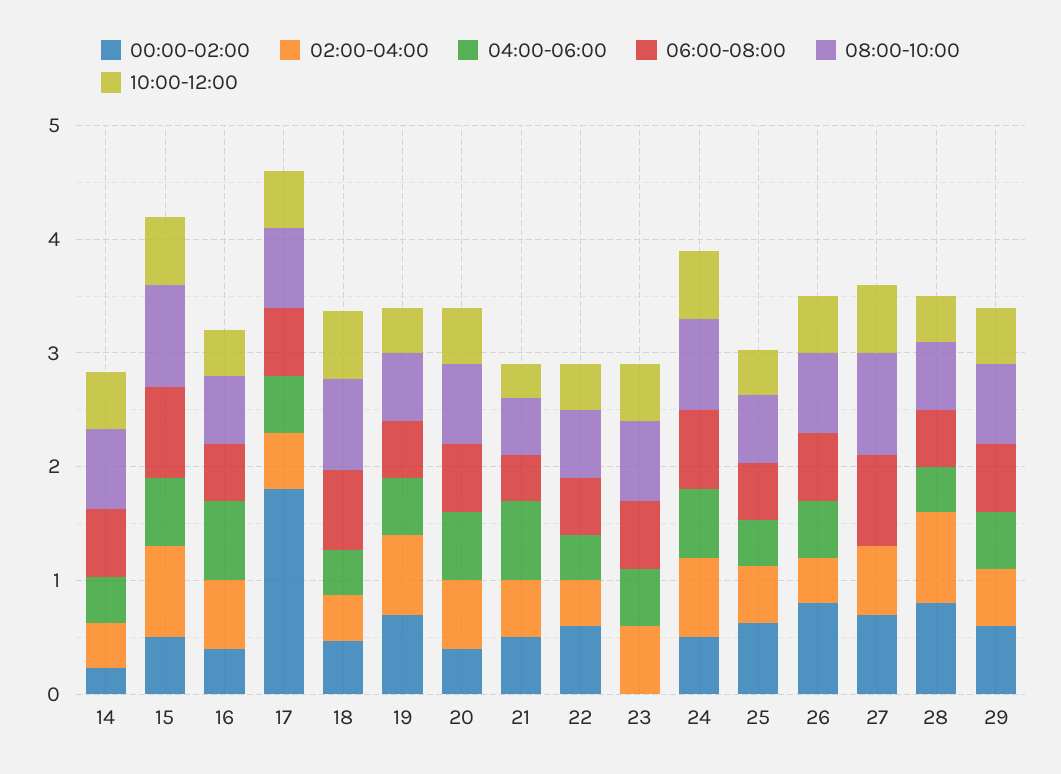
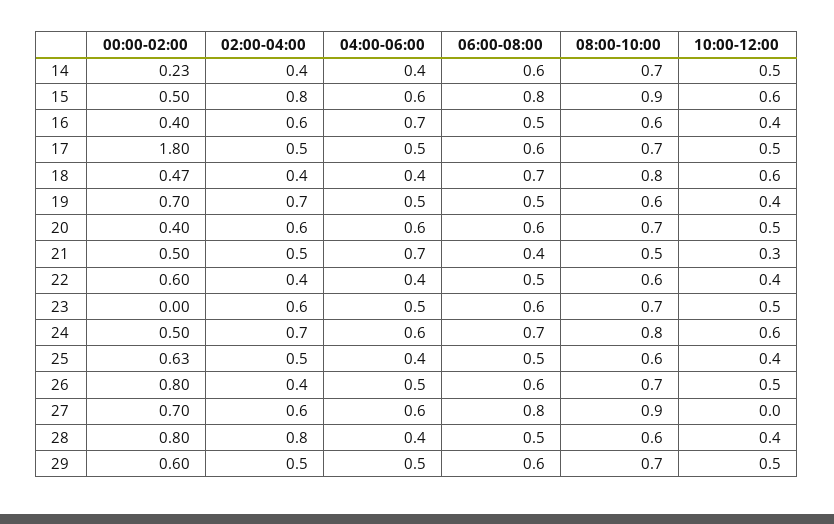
  {
    "00:00-02:00": {
      "14": 0.23,
      "15": 0.5,
      "16": 0.4,
      "17": 1.8,
      "18": 0.47,
      "19": 0.7,
      "20": 0.4,
      "21": 0.5,
      "22": 0.6,
      "23": 0,
      "24": 0.5,
      "25": 0.63,
      "26": 0.8,
      "27": 0.7,
      "28": 0.8,
      "29": 0.6
    },
    "02:00-04:00": {
      "14": 0.4,
      "15": 0.8,
      "16": 0.6,
      "17": 0.5,
      "18": 0.4,
      "19": 0.7,
      "20": 0.6,
      "21": 0.5,
      "22": 0.4,
      "23": 0.6,
      "24": 0.7,
      "25": 0.5,
      "26": 0.4,
      "27": 0.6,
      "28": 0.8,
      "29": 0.5
    },
    "04:00-06:00": {
      "14": 0.4,
      "15": 0.6,
      "16": 0.7,
      "17": 0.5,
      "18": 0.4,
      "19": 0.5,
      "20": 0.6,
      "21": 0.7,
      "22": 0.4,
      "23": 0.5,
      "24": 0.6,
      "25": 0.4,
      "26": 0.5,
-     "27": 0,
+     "27": 0.6,
      "28": 0.4,
      "29": 0.5
    },
    "06:00-08:00": {
      "14": 0.6,
      "15": 0.8,
      "16": 0.5,
      "17": 0.6,
      "18": 0.7,
      "19": 0.5,
      "20": 0.6,
      "21": 0.4,
      "22": 0.5,
      "23": 0.6,
      "24": 0.7,
      "25": 0.5,
      "26": 0.6,
      "27": 0.8,
      "28": 0.5,
      "29": 0.6
    },
    "08:00-10:00": {
      "14": 0.7,
      "15": 0.9,
      "16": 0.6,
      "17": 0.7,
      "18": 0.8,
      "19": 0.6,
      "20": 0.7,
      "21": 0.5,
      "22": 0.6,
      "23": 0.7,
      "24": 0.8,
      "25": 0.6,
      "26": 0.7,
      "27": 0.9,
      "28": 0.6,
      "29": 0.7
    },
    "10:00-12:00": {
      "14": 0.5,
      "15": 0.6,
      "16": 0.4,
      "17": 0.5,
      "18": 0.6,
      "19": 0.4,
      "20": 0.5,
      "21": 0.3,
      "22": 0.4,
      "23": 0.5,
      "24": 0.6,
      "25": 0.4,
      "26": 0.5,
-     "27": 0.6,
+     "27": 0,
      "28": 0.4,
      "29": 0.5
    }
  }

